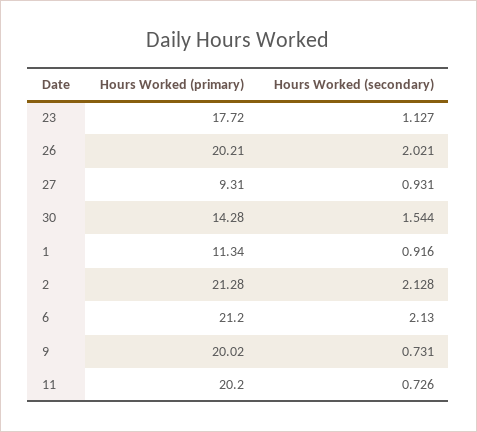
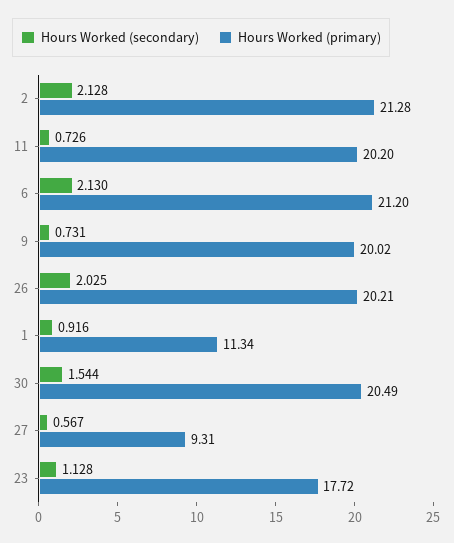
  {
    "Hours Worked (primary)": {
      "23": 17.72,
      "26": 20.21,
      "27": 9.31,
-     "30": 14.28,
+     "30": 20.49,
      "1": 11.34,
      "2": 21.28,
      "6": 21.2,
      "9": 20.02,
      "11": 20.2
    },
    "Hours Worked (secondary)": {
-     "23": 1.127,
+     "23": 1.128,
-     "26": 2.021,
+     "26": 2.025,
-     "27": 0.931,
+     "27": 0.567,
      "30": 1.544,
      "1": 0.916,
      "2": 2.128,
      "6": 2.13,
      "9": 0.731,
      "11": 0.726
    }
  }

